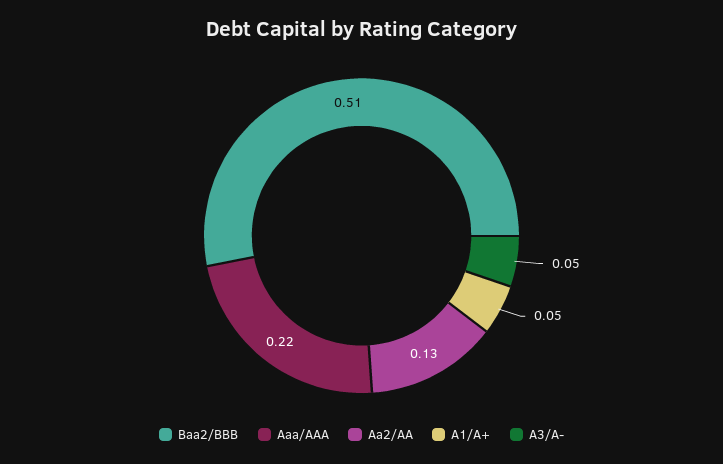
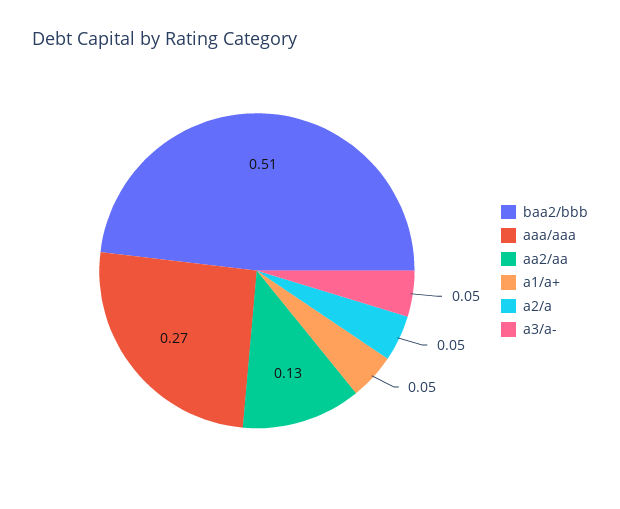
  {
    "Baa2/BBB": 0.51,
-   "Aaa/AAA": 0.22,
+   "Aaa/AAA": 0.27,
    "Aa2/AA": 0.13,
    "A1/A+": 0.05,
-   "A3/A-": 0.05
+   "A3/A-": 0.05,
+   "a2/a": 0.05
  }

